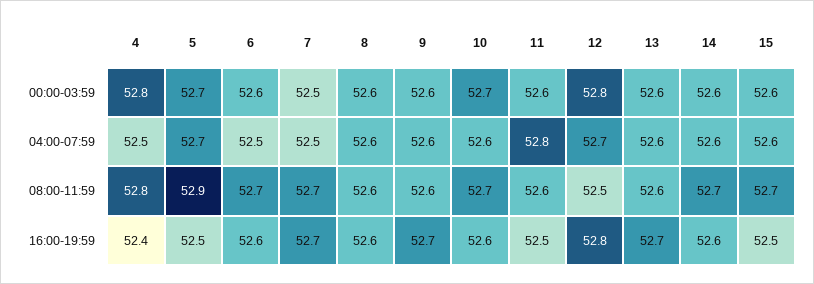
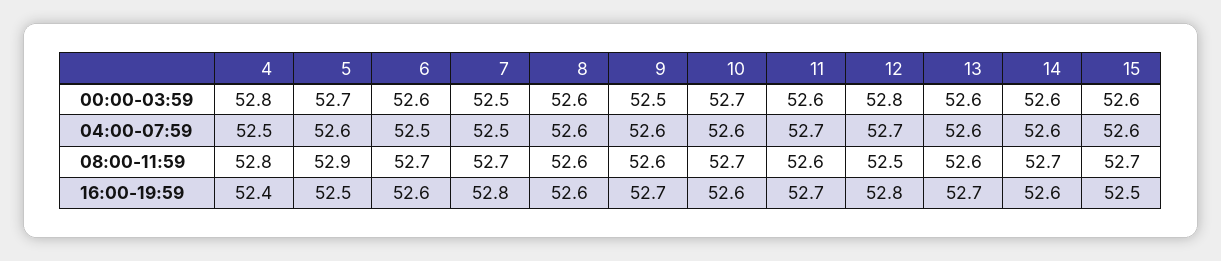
  {
    "4": {
      "00:00-03:59": 52.8,
      "04:00-07:59": 52.5,
      "08:00-11:59": 52.8,
      "16:00-19:59": 52.4
    },
    "5": {
      "00:00-03:59": 52.7,
-     "04:00-07:59": 52.7,
+     "04:00-07:59": 52.6,
      "08:00-11:59": 52.9,
      "16:00-19:59": 52.5
    },
    "6": {
      "00:00-03:59": 52.6,
      "04:00-07:59": 52.5,
      "08:00-11:59": 52.7,
      "16:00-19:59": 52.6
    },
    "7": {
      "00:00-03:59": 52.5,
      "04:00-07:59": 52.5,
      "08:00-11:59": 52.7,
-     "16:00-19:59": 52.7
+     "16:00-19:59": 52.8
    },
    "8": {
      "00:00-03:59": 52.6,
      "04:00-07:59": 52.6,
      "08:00-11:59": 52.6,
      "16:00-19:59": 52.6
    },
    "9": {
-     "00:00-03:59": 52.6,
+     "00:00-03:59": 52.5,
      "04:00-07:59": 52.6,
      "08:00-11:59": 52.6,
      "16:00-19:59": 52.7
    },
    "10": {
      "00:00-03:59": 52.7,
      "04:00-07:59": 52.6,
      "08:00-11:59": 52.7,
      "16:00-19:59": 52.6
    },
    "11": {
      "00:00-03:59": 52.6,
-     "04:00-07:59": 52.8,
+     "04:00-07:59": 52.7,
      "08:00-11:59": 52.6,
-     "16:00-19:59": 52.5
+     "16:00-19:59": 52.7
    },
    "12": {
      "00:00-03:59": 52.8,
      "04:00-07:59": 52.7,
      "08:00-11:59": 52.5,
      "16:00-19:59": 52.8
    },
    "13": {
      "00:00-03:59": 52.6,
      "04:00-07:59": 52.6,
      "08:00-11:59": 52.6,
      "16:00-19:59": 52.7
    },
    "14": {
      "00:00-03:59": 52.6,
      "04:00-07:59": 52.6,
      "08:00-11:59": 52.7,
      "16:00-19:59": 52.6
    },
    "15": {
      "00:00-03:59": 52.6,
      "04:00-07:59": 52.6,
      "08:00-11:59": 52.7,
      "16:00-19:59": 52.5
    }
  }

